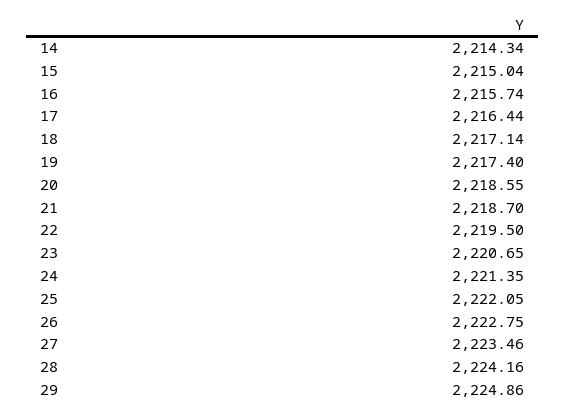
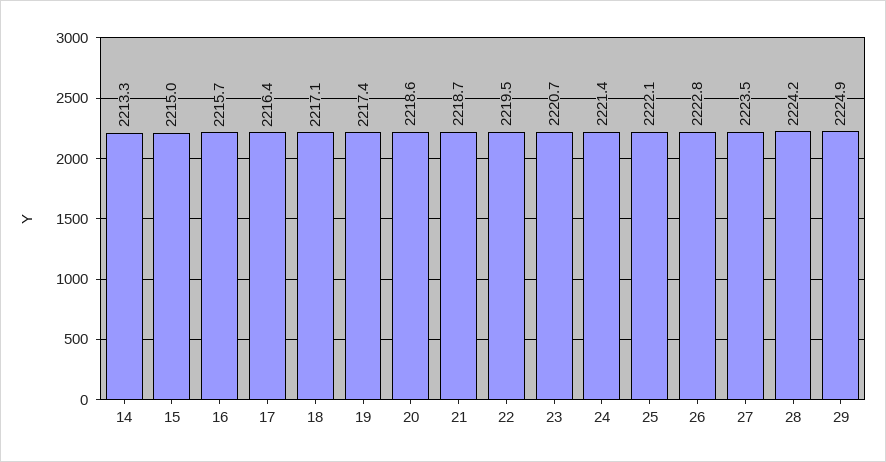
  {
-   "14": 2214.34,
+   "14": 2213.3,
    "15": 2215.04,
    "16": 2215.74,
    "17": 2216.44,
    "18": 2217.14,
    "19": 2217.4,
    "20": 2218.55,
    "21": 2218.7,
    "22": 2219.5,
    "23": 2220.65,
    "24": 2221.35,
    "25": 2222.05,
    "26": 2222.75,
    "27": 2223.46,
    "28": 2224.16,
    "29": 2224.86
  }

